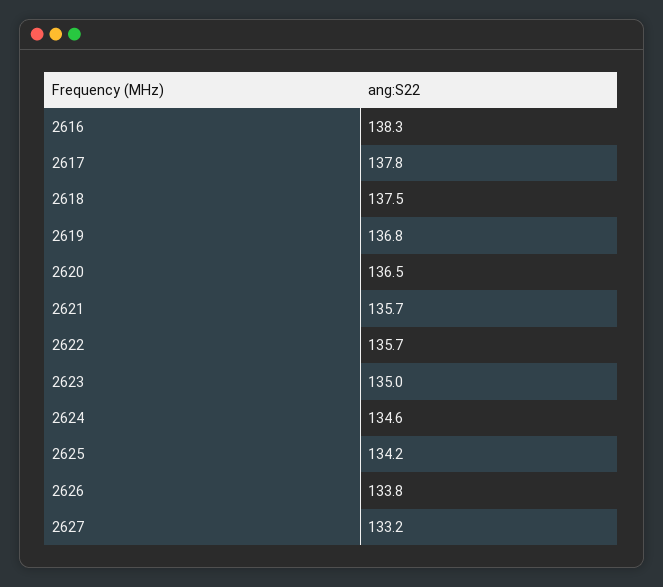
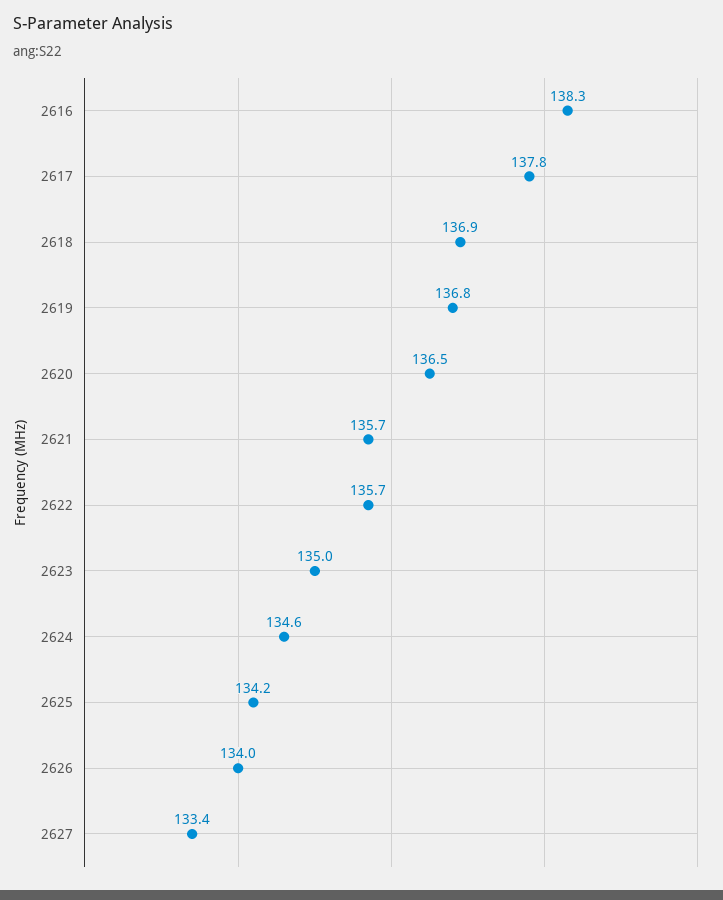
  {
    "2616": 138.3,
    "2617": 137.8,
-   "2618": 137.5,
+   "2618": 136.9,
    "2619": 136.8,
    "2620": 136.5,
    "2621": 135.7,
    "2622": 135.7,
    "2623": 135,
    "2624": 134.6,
    "2625": 134.2,
-   "2626": 133.8,
+   "2626": 134,
-   "2627": 133.2
+   "2627": 133.4
  }

